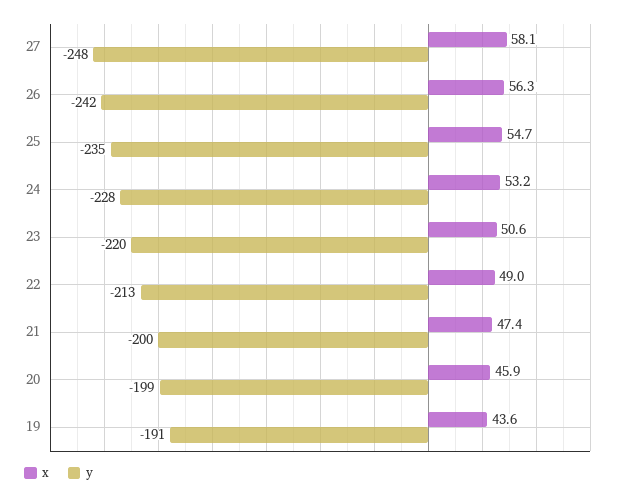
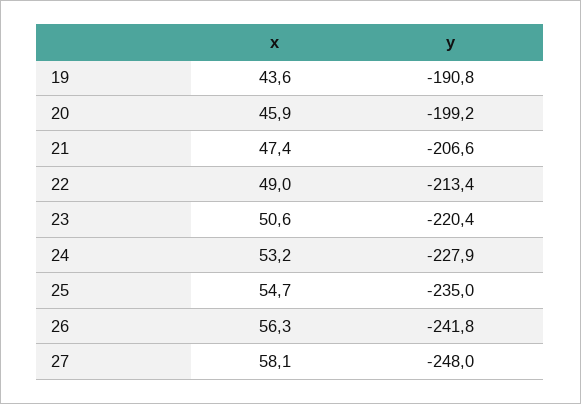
  {
    "x": {
      "27": 58.1,
      "26": 56.3,
      "25": 54.7,
      "24": 53.2,
      "23": 50.6,
      "22": 49,
      "21": 47.4,
      "20": 45.9,
      "19": 43.6
    },
    "y": {
      "27": -248,
      "26": -241.8,
      "25": -235,
      "24": -227.9,
      "23": -220.4,
      "22": -213.4,
-     "21": -200,
+     "21": -206.6,
      "20": -199.2,
      "19": -190.8
    }
  }

